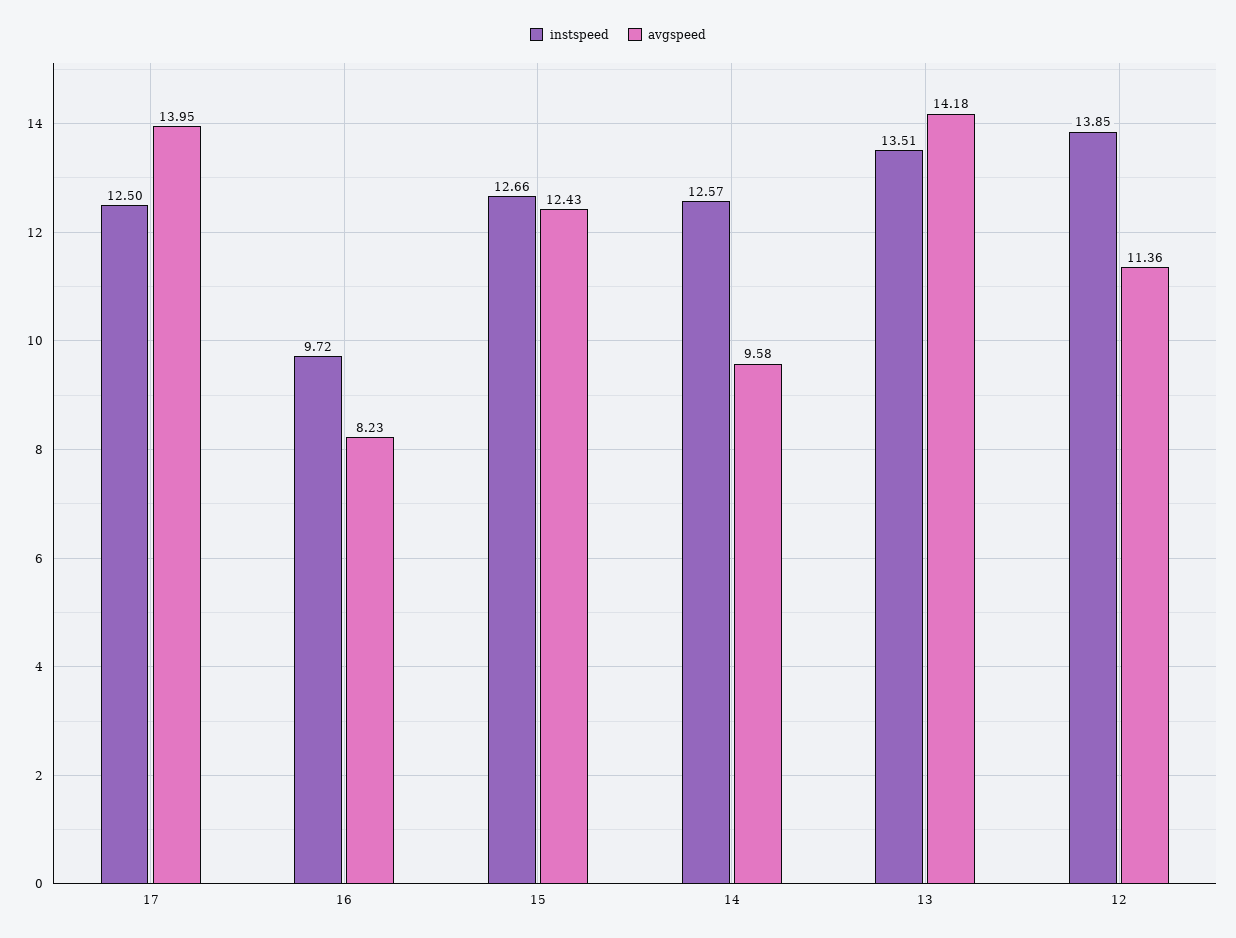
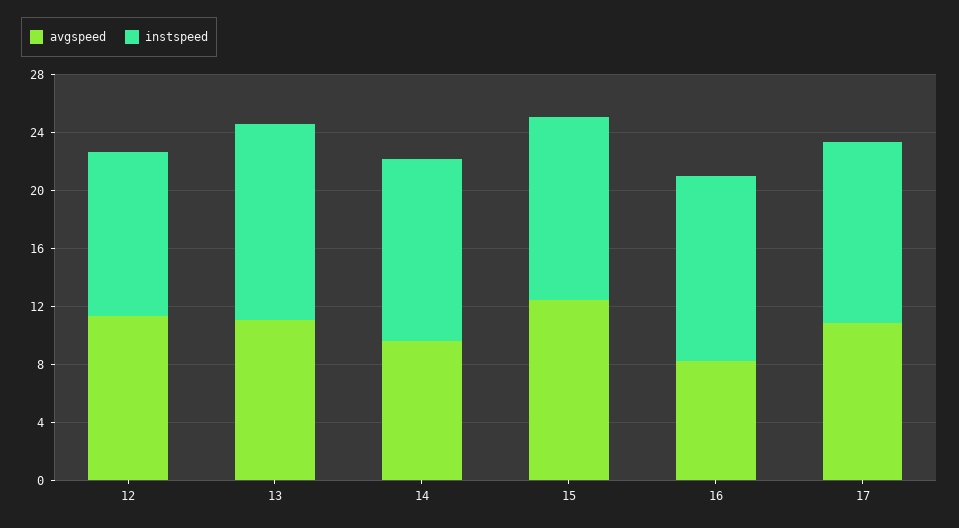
  {
    "instspeed": {
      "17": 12.5,
-     "16": 9.72,
+     "16": 13,
      "15": 12.66,
      "14": 12.57,
      "13": 13.51,
-     "12": 13.85
+     "12": 11
    },
    "avgspeed": {
-     "17": 13.95,
+     "17": 11,
      "16": 8.23,
      "15": 12.43,
      "14": 9.58,
-     "13": 14.18,
+     "13": 11,
      "12": 11.36
    }
  }

